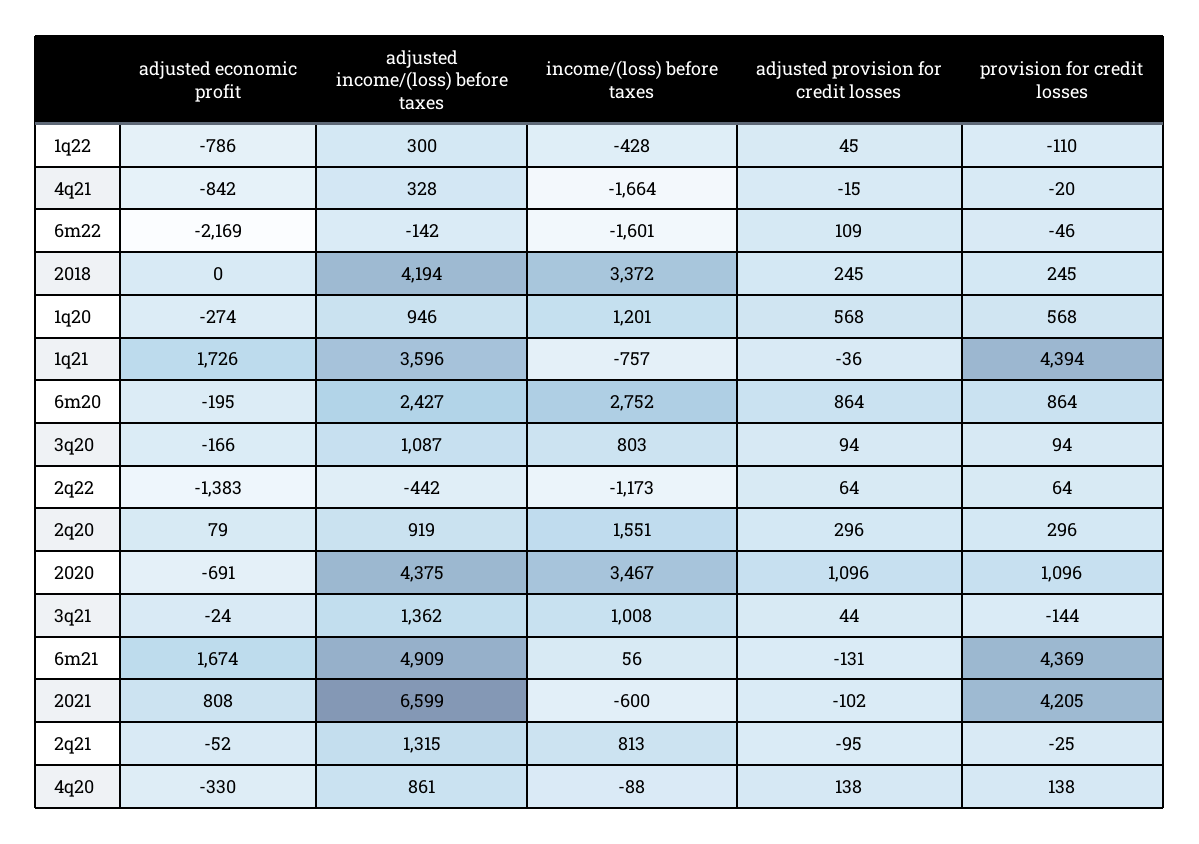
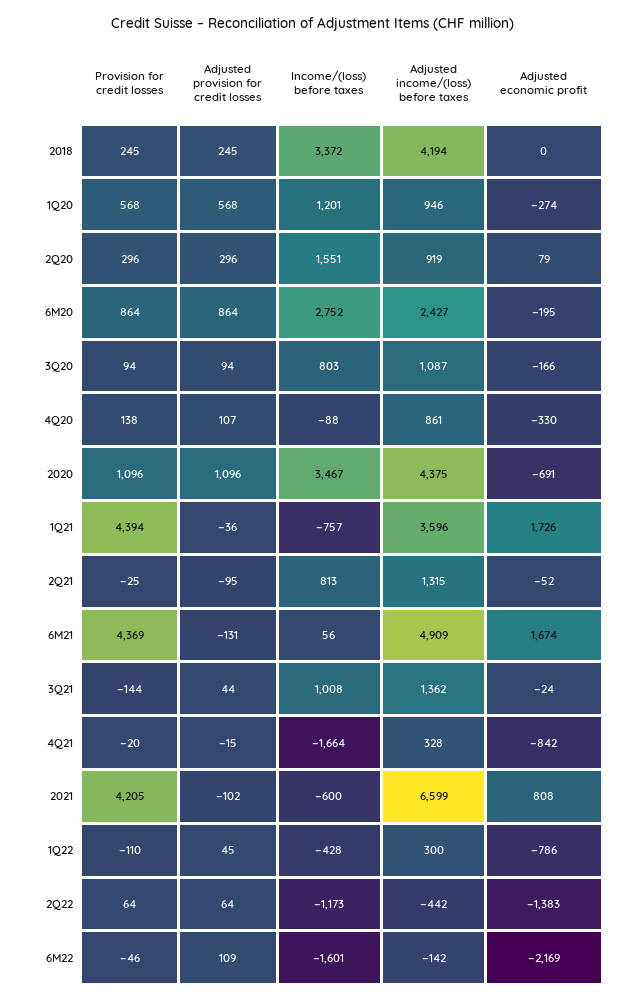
  {
    "adjusted economic profit": {
      "1q22": -786,
      "4q21": -842,
      "6m22": -2169,
      "2018": 0,
      "1q20": -274,
      "1q21": 1726,
      "6m20": -195,
      "3q20": -166,
      "2q22": -1383,
      "2q20": 79,
      "2020": -691,
      "3q21": -24,
      "6m21": 1674,
      "2021": 808,
      "2q21": -52,
      "4q20": -330
    },
    "adjusted income/(loss) before taxes": {
      "1q22": 300,
      "4q21": 328,
      "6m22": -142,
      "2018": 4194,
      "1q20": 946,
      "1q21": 3596,
      "6m20": 2427,
      "3q20": 1087,
      "2q22": -442,
      "2q20": 919,
      "2020": 4375,
      "3q21": 1362,
      "6m21": 4909,
      "2021": 6599,
      "2q21": 1315,
      "4q20": 861
    },
    "income/(loss) before taxes": {
      "1q22": -428,
      "4q21": -1664,
      "6m22": -1601,
      "2018": 3372,
      "1q20": 1201,
      "1q21": -757,
      "6m20": 2752,
      "3q20": 803,
      "2q22": -1173,
      "2q20": 1551,
      "2020": 3467,
      "3q21": 1008,
      "6m21": 56,
      "2021": -600,
      "2q21": 813,
      "4q20": -88
    },
    "adjusted provision for credit losses": {
      "1q22": 45,
      "4q21": -15,
      "6m22": 109,
      "2018": 245,
      "1q20": 568,
      "1q21": -36,
      "6m20": 864,
      "3q20": 94,
      "2q22": 64,
      "2q20": 296,
      "2020": 1096,
      "3q21": 44,
      "6m21": -131,
      "2021": -102,
      "2q21": -95,
-     "4q20": 138
+     "4q20": 107
    },
    "provision for credit losses": {
      "1q22": -110,
      "4q21": -20,
      "6m22": -46,
      "2018": 245,
      "1q20": 568,
      "1q21": 4394,
      "6m20": 864,
      "3q20": 94,
      "2q22": 64,
      "2q20": 296,
      "2020": 1096,
      "3q21": -144,
      "6m21": 4369,
      "2021": 4205,
      "2q21": -25,
      "4q20": 138
    }
  }

